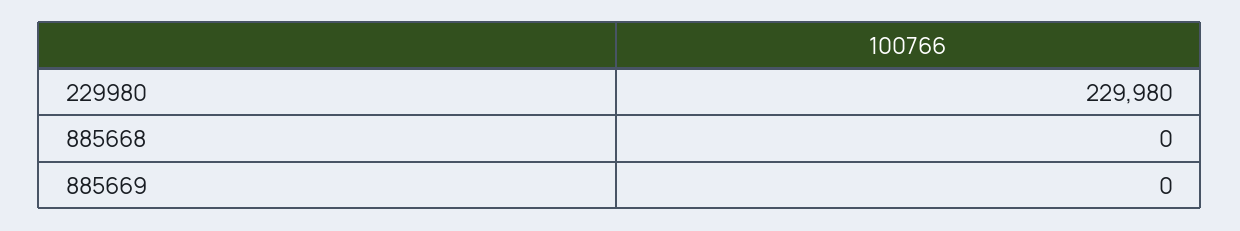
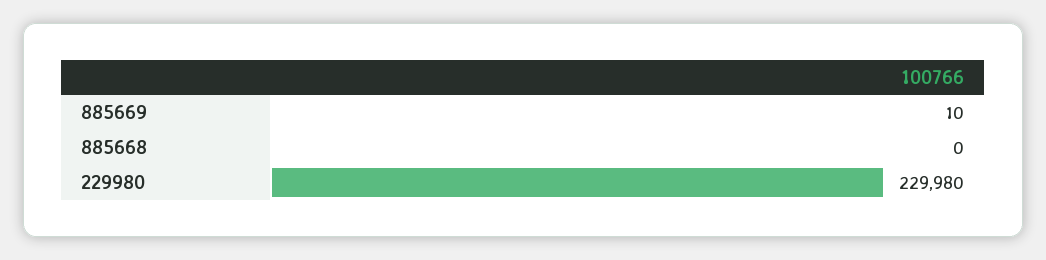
  {
    "229980": 229980,
    "885668": 0,
-   "885669": 0
+   "885669": 10
  }

